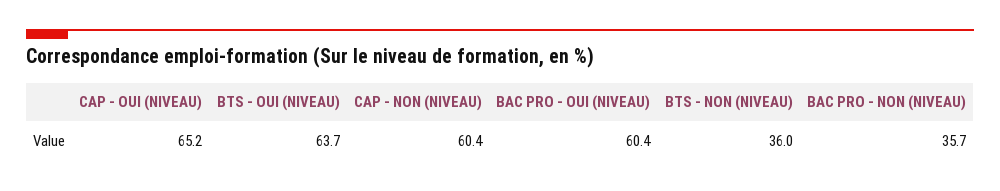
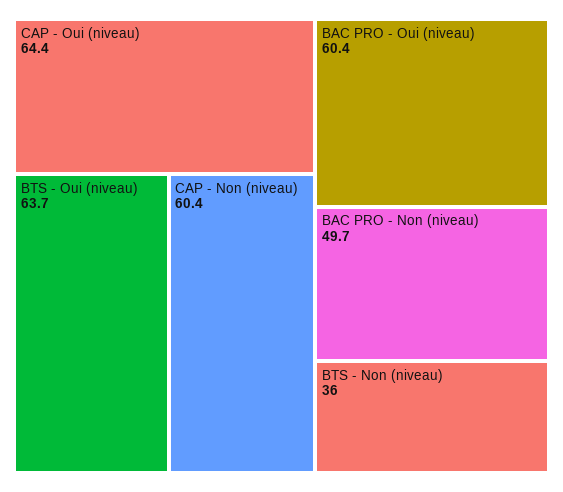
  {
-   "CAP - OUI (NIVEAU)": 65.2,
+   "CAP - OUI (NIVEAU)": 64.4,
    "BTS - OUI (NIVEAU)": 63.7,
    "CAP - NON (NIVEAU)": 60.4,
    "BAC PRO - OUI (NIVEAU)": 60.4,
    "BTS - NON (NIVEAU)": 36,
-   "BAC PRO - NON (NIVEAU)": 35.7
+   "BAC PRO - NON (NIVEAU)": 49.7
  }

